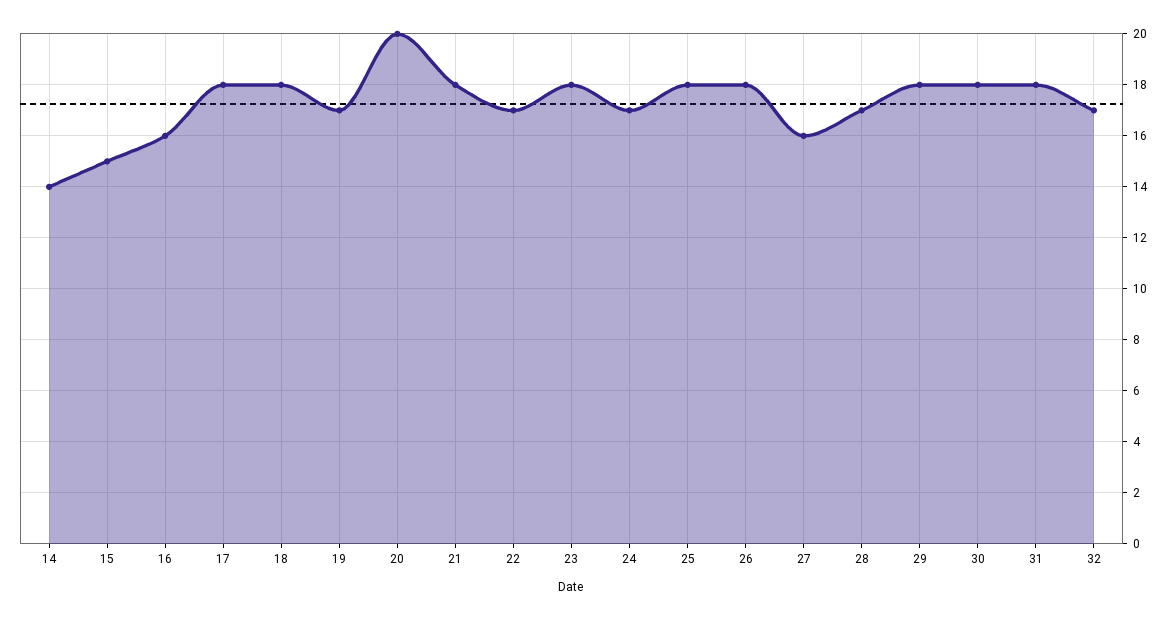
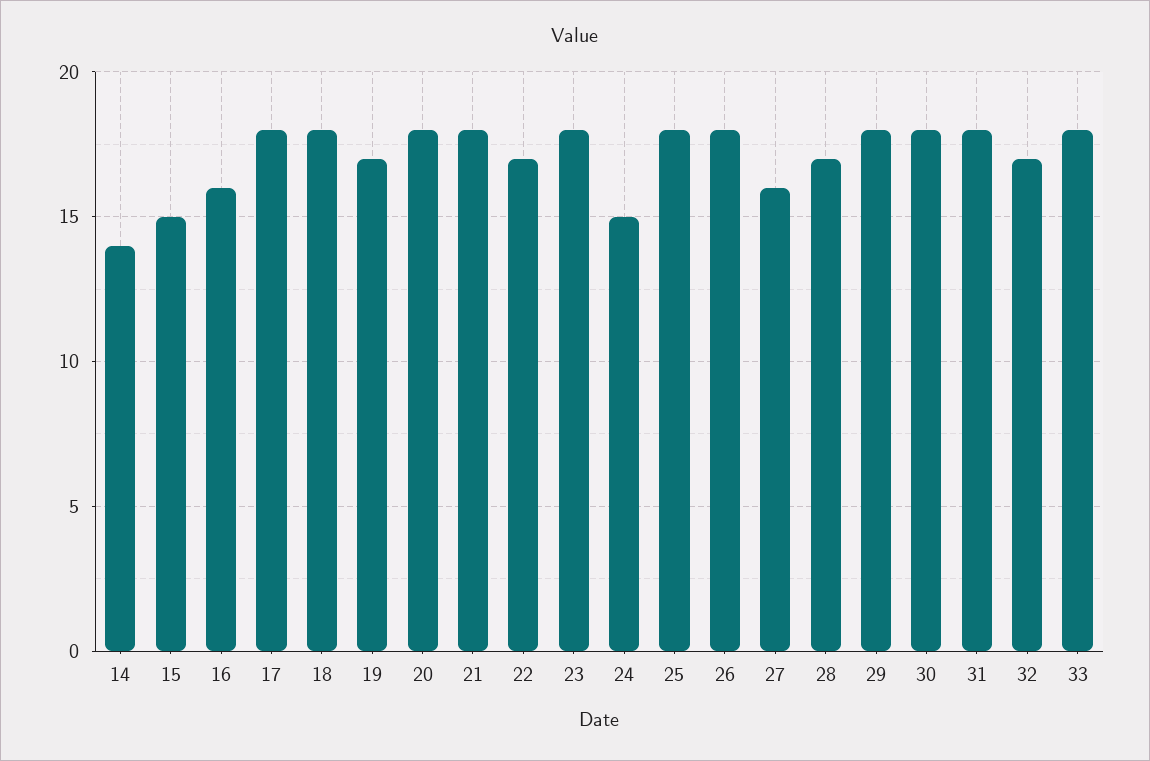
  {
    "14": 14,
    "15": 15,
    "16": 16,
    "17": 18,
    "18": 18,
    "19": 17,
-   "20": 20,
+   "20": 18,
    "21": 18,
    "22": 17,
    "23": 18,
-   "24": 17,
+   "24": 15,
    "25": 18,
    "26": 18,
    "27": 16,
    "28": 17,
    "29": 18,
    "30": 18,
    "31": 18,
-   "32": 17
+   "32": 17,
+   "33": 18
  }

